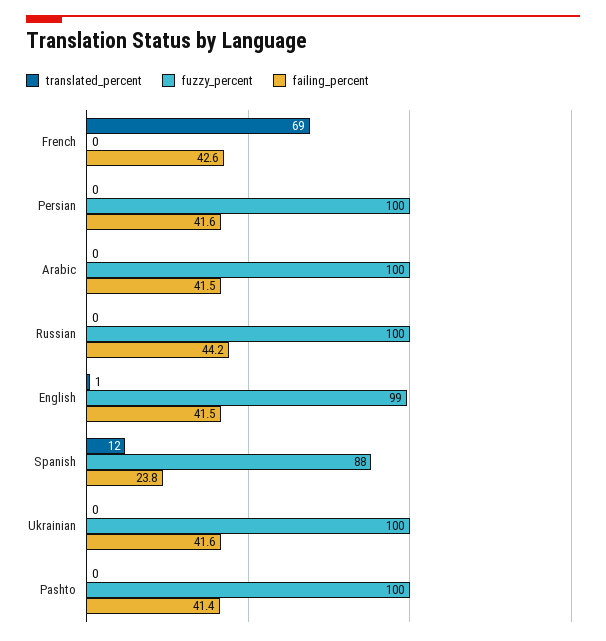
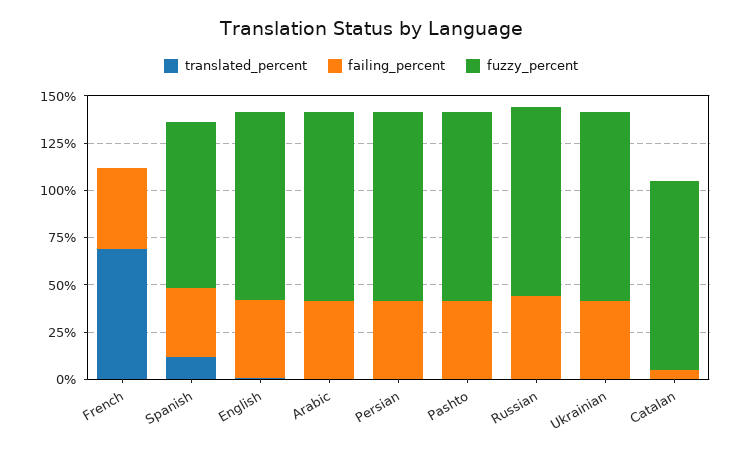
  {
    "translated_percent": {
      "French": 69,
      "Persian": 0,
      "Arabic": 0,
      "Russian": 0,
      "English": 1,
      "Spanish": 12,
      "Ukrainian": 0,
-     "Pashto": 0
+     "Pashto": 0,
+     "Catalan": 0
    },
    "fuzzy_percent": {
      "French": 0,
      "Persian": 100,
      "Arabic": 100,
      "Russian": 100,
      "English": 99,
      "Spanish": 88,
      "Ukrainian": 100,
-     "Pashto": 100
+     "Pashto": 100,
+     "Catalan": 100
    },
    "failing_percent": {
      "French": 42.6,
      "Persian": 41.6,
      "Arabic": 41.5,
      "Russian": 44.2,
      "English": 41.5,
-     "Spanish": 23.8,
+     "Spanish": 35,
      "Ukrainian": 41.6,
-     "Pashto": 41.4
+     "Pashto": 41.4,
+     "Catalan": 5
    }
  }

